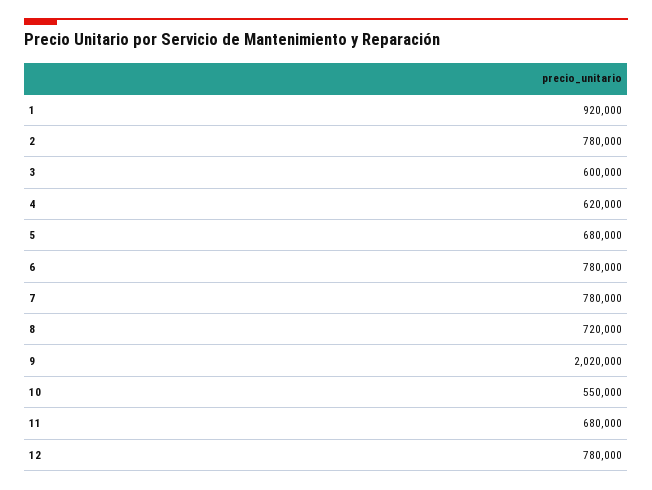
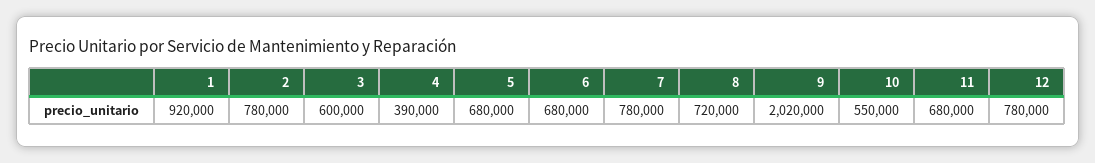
  {
    "1": 920000,
    "2": 780000,
    "3": 600000,
-   "4": 620000,
+   "4": 390000,
    "5": 680000,
-   "6": 780000,
+   "6": 680000,
    "7": 780000,
    "8": 720000,
    "9": 2020000,
    "10": 550000,
    "11": 680000,
    "12": 780000
  }

